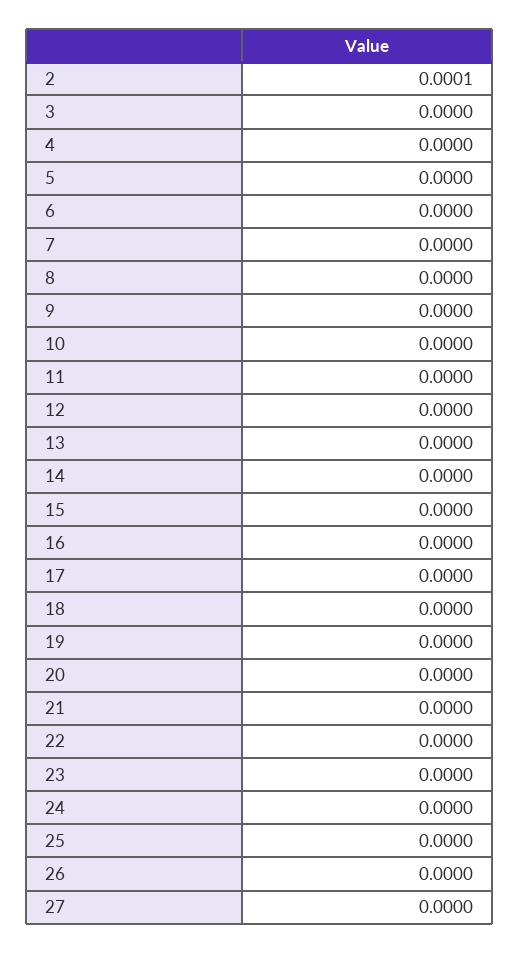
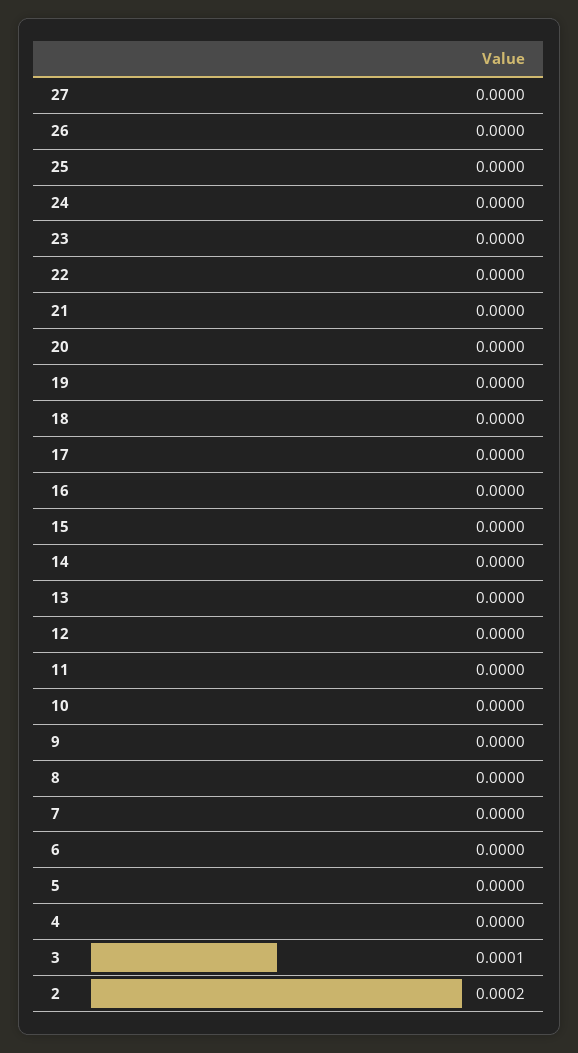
  {
-   "2": 0.0001,
+   "2": 0.0002,
-   "3": 0,
+   "3": 0.0001,
    "4": 0,
    "5": 0,
    "6": 0,
    "7": 0,
    "8": 0,
    "9": 0,
    "10": 0,
    "11": 0,
    "12": 0,
    "13": 0,
    "14": 0,
    "15": 0,
    "16": 0,
    "17": 0,
    "18": 0,
    "19": 0,
    "20": 0,
    "21": 0,
    "22": 0,
    "23": 0,
    "24": 0,
    "25": 0,
    "26": 0,
    "27": 0
  }

